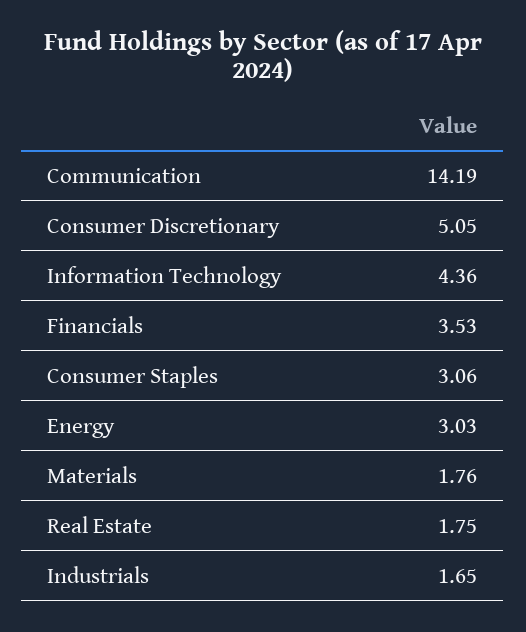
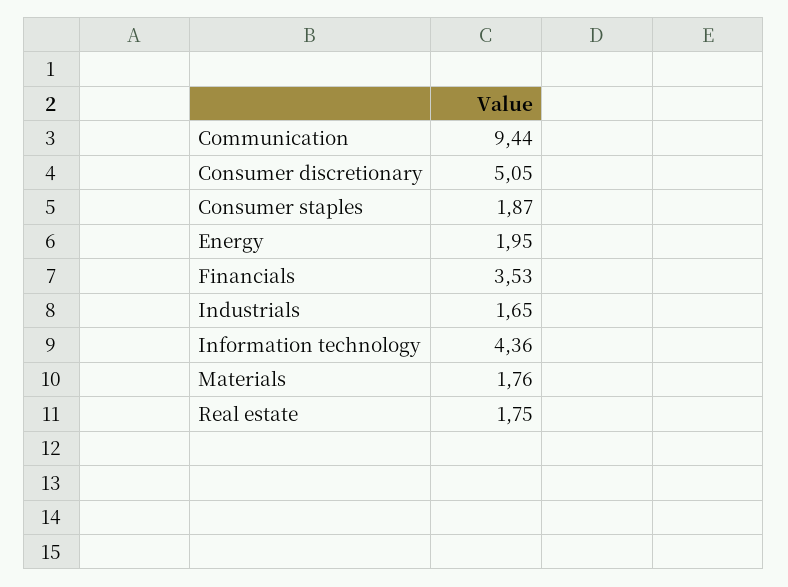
  {
-   "Communication": 14.19,
+   "Communication": 9.44,
    "Consumer Discretionary": 5.05,
    "Information Technology": 4.36,
    "Financials": 3.53,
-   "Consumer Staples": 3.06,
+   "Consumer Staples": 1.87,
-   "Energy": 3.03,
+   "Energy": 1.95,
    "Materials": 1.76,
    "Real Estate": 1.75,
    "Industrials": 1.65
  }

